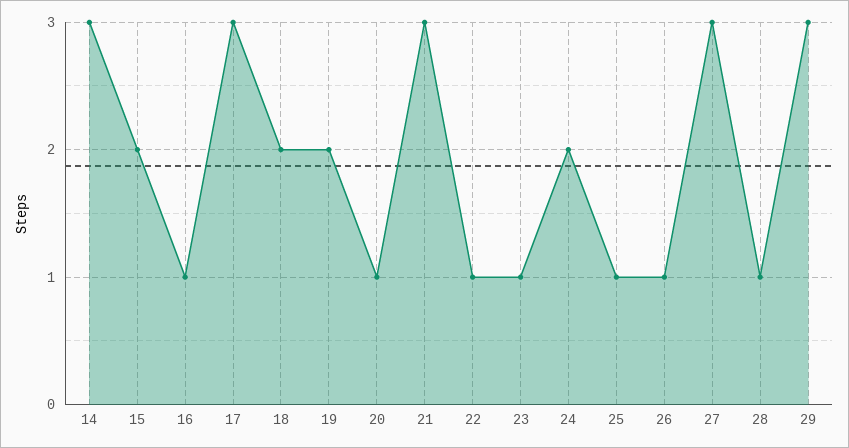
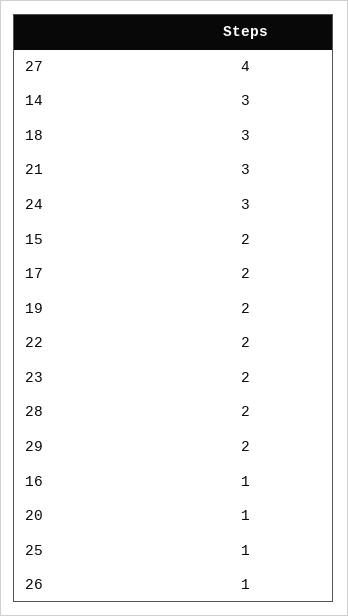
  {
    "14": 3,
    "15": 2,
    "16": 1,
-   "17": 3,
+   "17": 2,
-   "18": 2,
+   "18": 3,
    "19": 2,
    "20": 1,
    "21": 3,
-   "22": 1,
+   "22": 2,
-   "23": 1,
+   "23": 2,
-   "24": 2,
+   "24": 3,
    "25": 1,
    "26": 1,
-   "27": 3,
+   "27": 4,
-   "28": 1,
+   "28": 2,
-   "29": 3
+   "29": 2
  }

